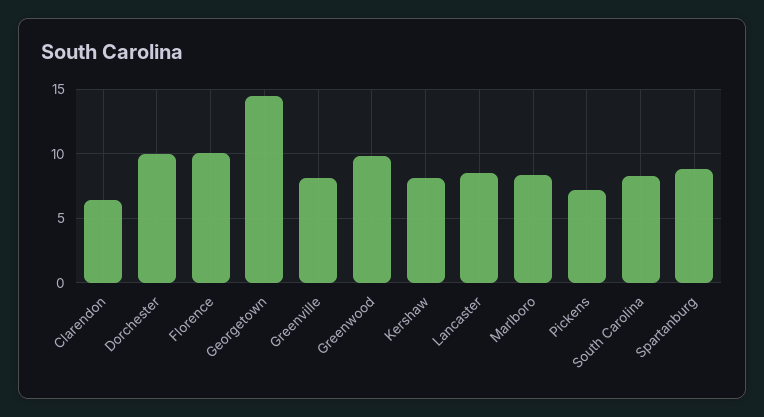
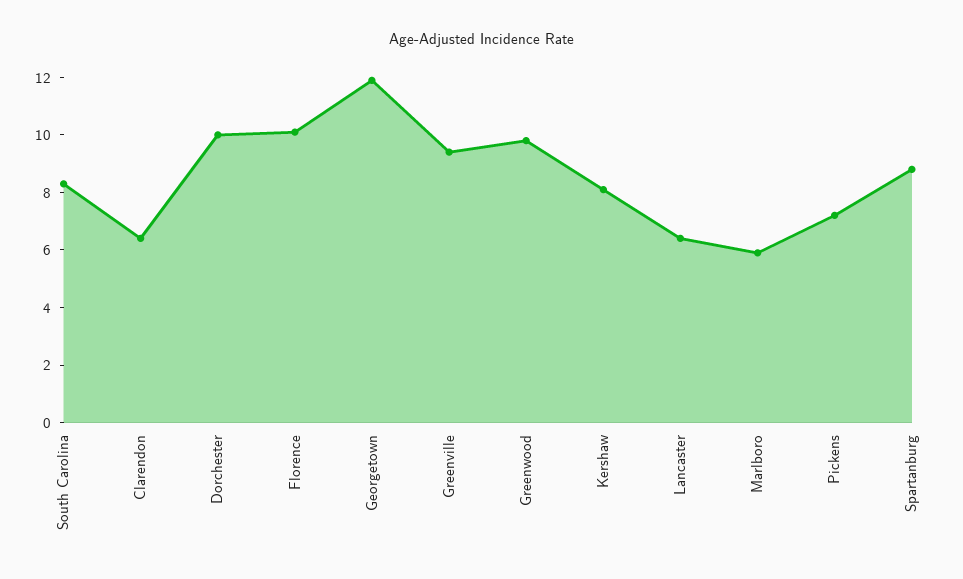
  {
    "Clarendon": 6.5,
    "Dorchester": 10,
    "Florence": 10,
-   "Georgetown": 14.5,
+   "Georgetown": 12,
-   "Greenville": 8,
+   "Greenville": 9.5,
    "Greenwood": 10,
    "Kershaw": 8,
-   "Lancaster": 8.5,
+   "Lancaster": 6.5,
-   "Marlboro": 8.5,
+   "Marlboro": 6,
    "Pickens": 7,
    "South Carolina": 8.5,
    "Spartanburg": 9
  }

